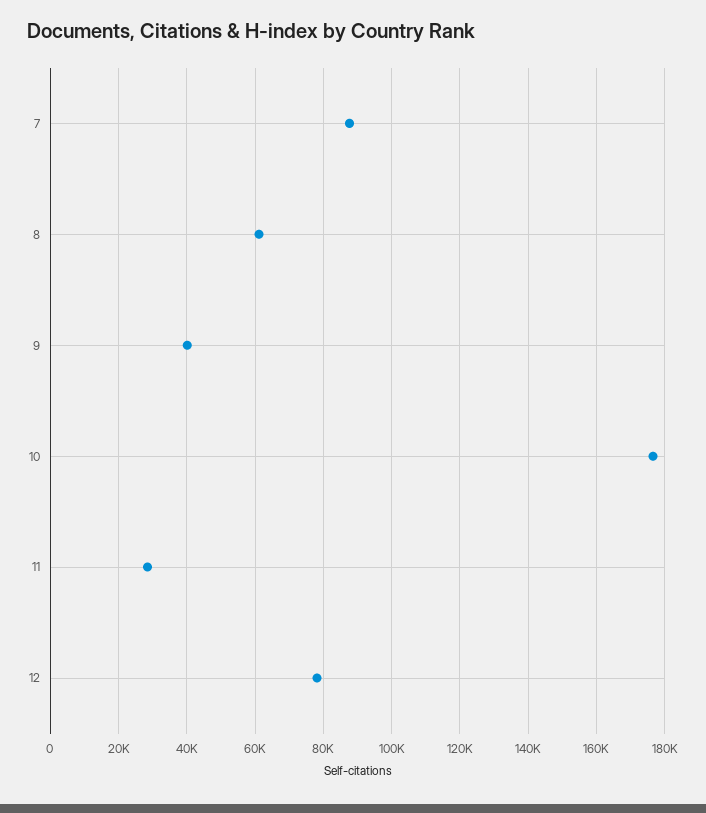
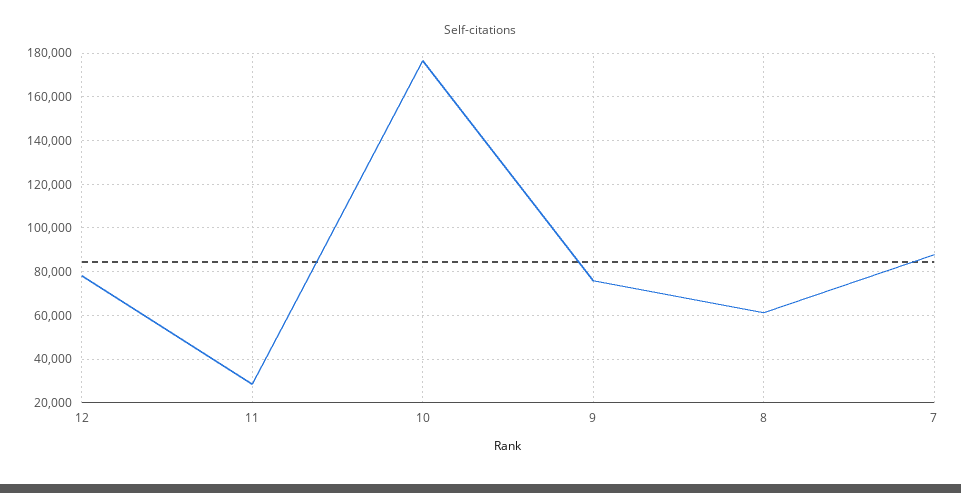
  {
    "7": 88000,
    "8": 62000,
-   "9": 40000,
+   "9": 75000,
    "10": 176000,
    "11": 28000,
    "12": 78000
  }

